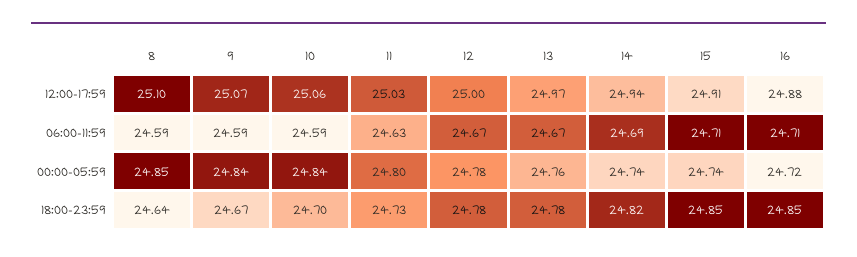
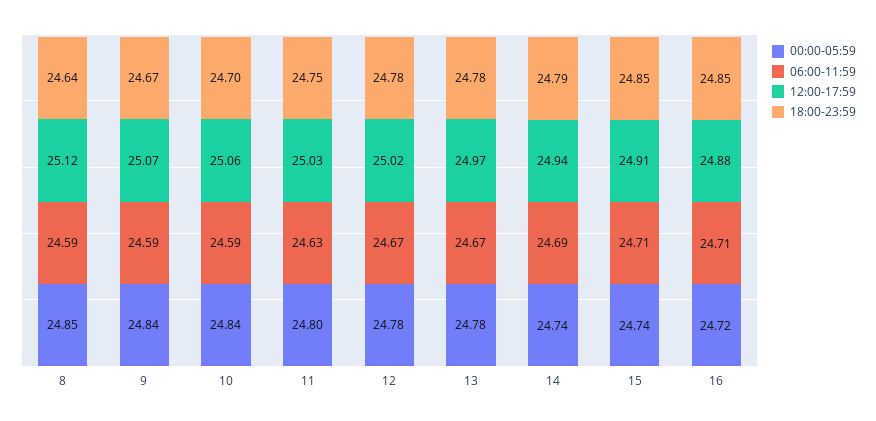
  {
    "12:00-17:59": {
-     "8": 25.1,
+     "8": 25.12,
      "9": 25.07,
      "10": 25.06,
      "11": 25.03,
-     "12": 25,
+     "12": 25.02,
      "13": 24.97,
      "14": 24.94,
      "15": 24.91,
      "16": 24.88
    },
    "06:00-11:59": {
      "8": 24.59,
      "9": 24.59,
      "10": 24.59,
      "11": 24.63,
      "12": 24.67,
      "13": 24.67,
      "14": 24.69,
      "15": 24.71,
      "16": 24.71
    },
    "00:00-05:59": {
      "8": 24.85,
      "9": 24.84,
      "10": 24.84,
      "11": 24.8,
      "12": 24.78,
-     "13": 24.76,
+     "13": 24.78,
      "14": 24.74,
      "15": 24.74,
      "16": 24.72
    },
    "18:00-23:59": {
      "8": 24.64,
      "9": 24.67,
      "10": 24.7,
-     "11": 24.73,
+     "11": 24.75,
      "12": 24.78,
      "13": 24.78,
-     "14": 24.82,
+     "14": 24.79,
      "15": 24.85,
      "16": 24.85
    }
  }

